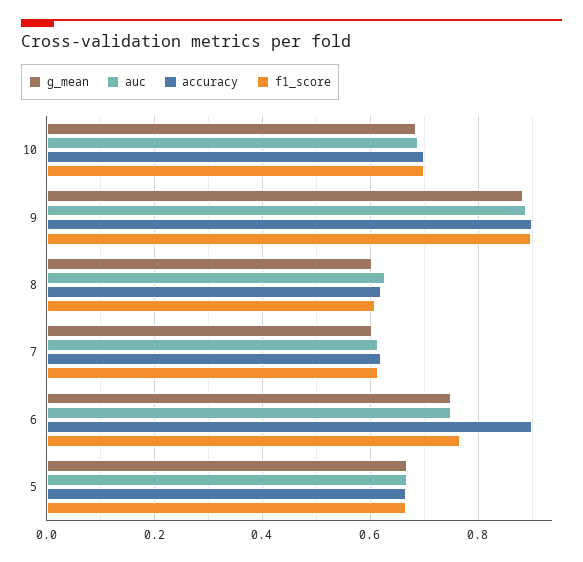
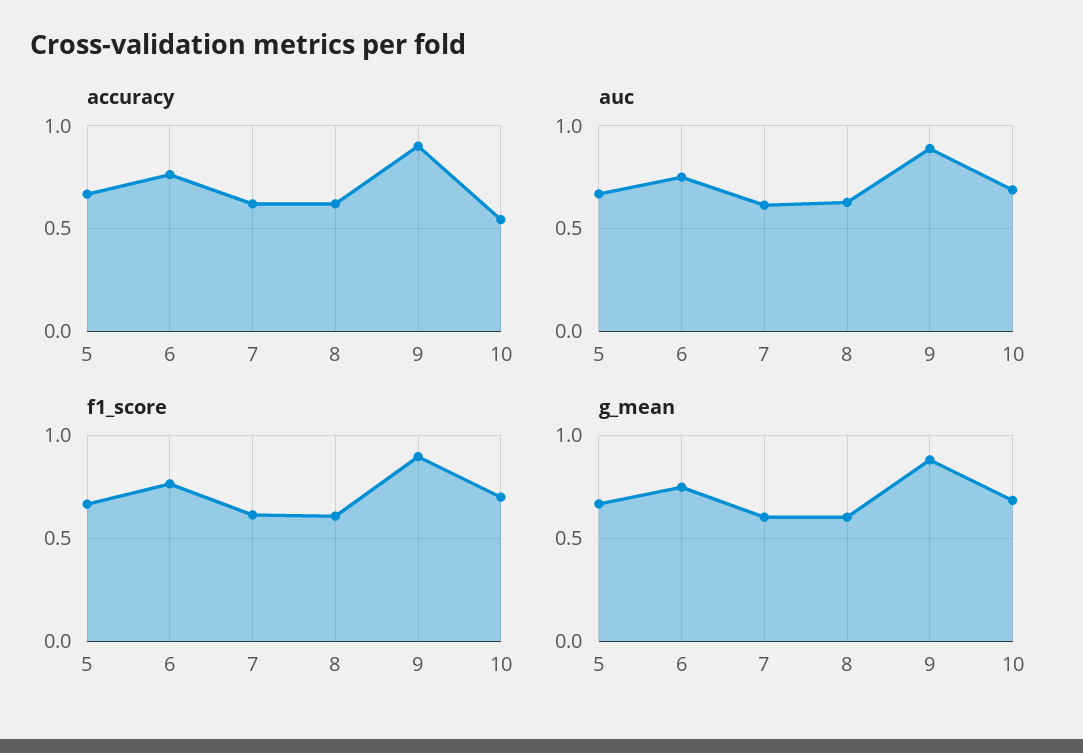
  {
    "g_mean": {
      "10": 0.68,
      "9": 0.88,
      "8": 0.6,
      "7": 0.6,
      "6": 0.74,
      "5": 0.66
    },
    "auc": {
      "10": 0.68,
      "9": 0.88,
      "8": 0.62,
      "7": 0.62,
      "6": 0.76,
      "5": 0.66
    },
    "accuracy": {
-     "10": 0.7,
+     "10": 0.55,
      "9": 0.9,
      "8": 0.62,
      "7": 0.62,
-     "6": 0.9,
+     "6": 0.75,
      "5": 0.66
    },
    "f1_score": {
      "10": 0.7,
      "9": 0.9,
      "8": 0.6,
      "7": 0.62,
      "6": 0.76,
      "5": 0.66
    }
  }

